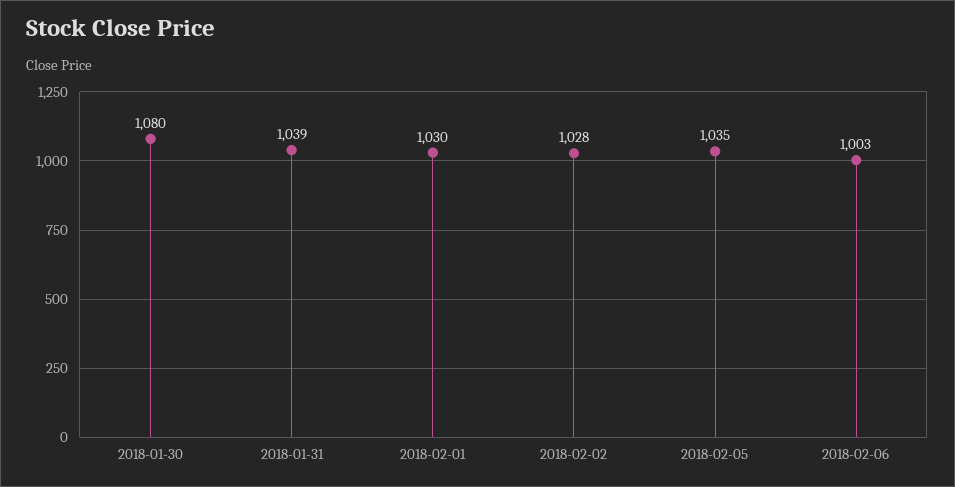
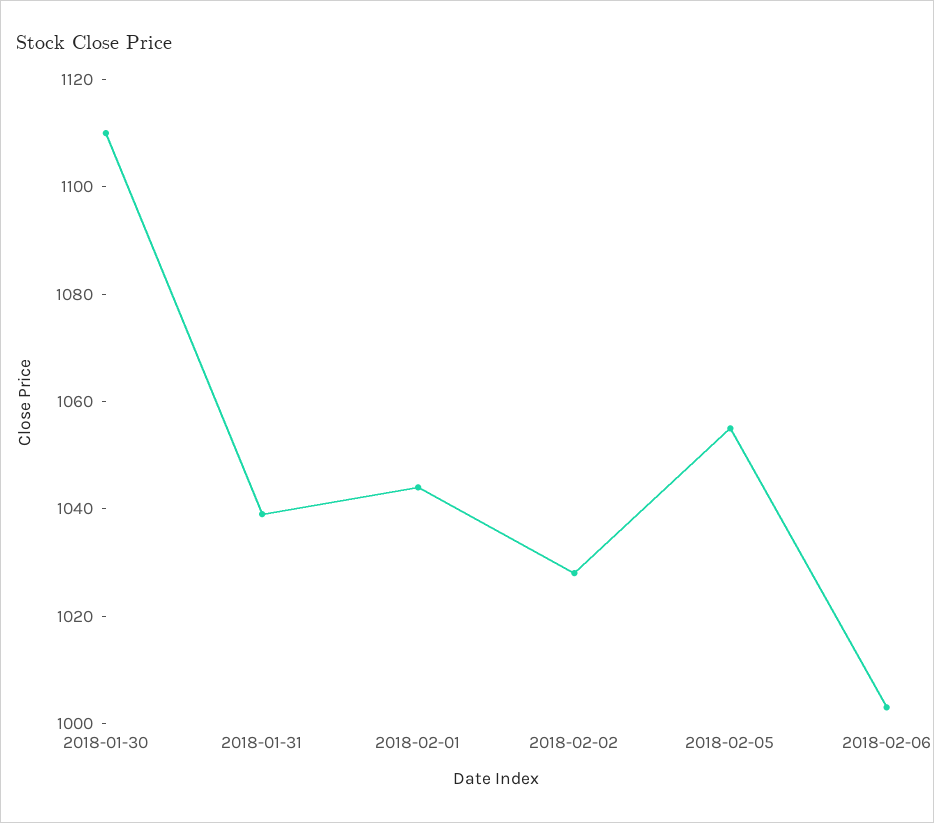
  {
-   "2018-01-30": 1080,
+   "2018-01-30": 1110,
    "2018-01-31": 1039,
-   "2018-02-01": 1030,
+   "2018-02-01": 1045,
    "2018-02-02": 1028,
-   "2018-02-05": 1035,
+   "2018-02-05": 1055,
    "2018-02-06": 1003
  }

